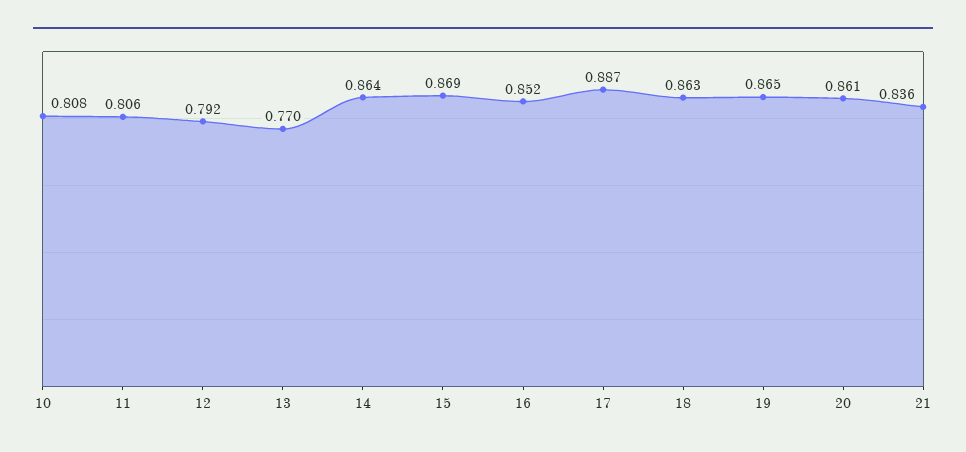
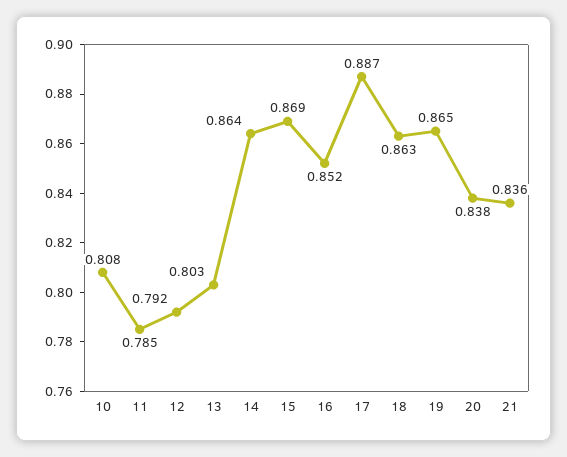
  {
    "10": 0.808,
-   "11": 0.806,
+   "11": 0.785,
    "12": 0.792,
-   "13": 0.77,
+   "13": 0.803,
    "14": 0.864,
    "15": 0.869,
    "16": 0.852,
    "17": 0.887,
    "18": 0.863,
    "19": 0.865,
-   "20": 0.861,
+   "20": 0.838,
    "21": 0.836
  }

